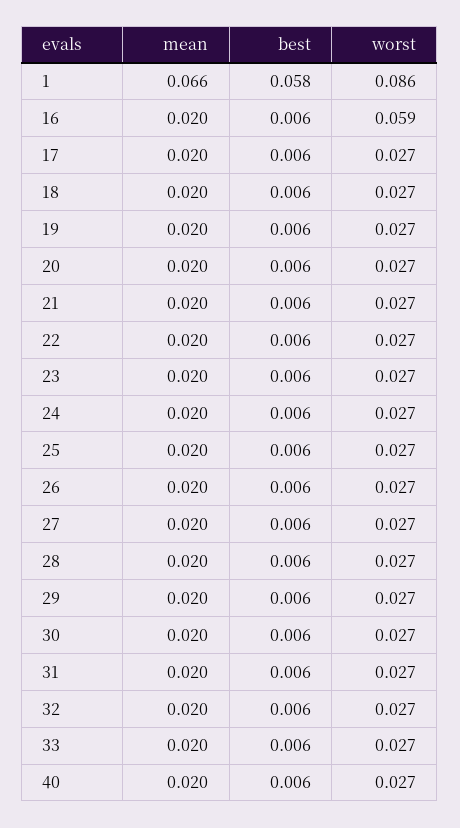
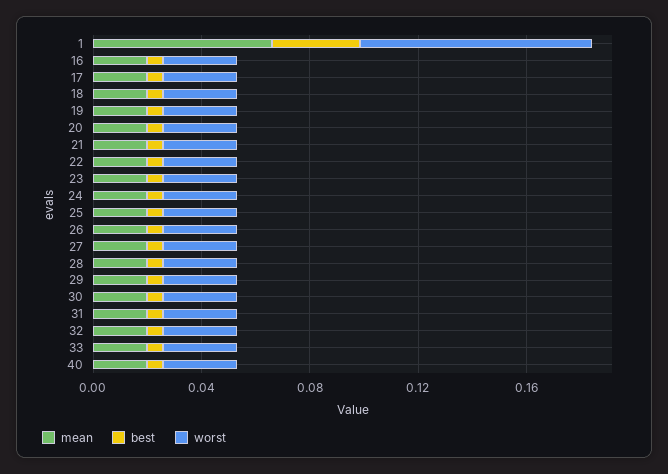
  {
    "mean": {
      "1": 0.066,
      "16": 0.02,
      "17": 0.02,
      "18": 0.02,
      "19": 0.02,
      "20": 0.02,
      "21": 0.02,
      "22": 0.02,
      "23": 0.02,
      "24": 0.02,
      "25": 0.02,
      "26": 0.02,
      "27": 0.02,
      "28": 0.02,
      "29": 0.02,
      "30": 0.02,
      "31": 0.02,
      "32": 0.02,
      "33": 0.02,
      "40": 0.02
    },
    "best": {
-     "1": 0.058,
+     "1": 0.03,
      "16": 0.006,
      "17": 0.006,
      "18": 0.006,
      "19": 0.006,
      "20": 0.006,
      "21": 0.006,
      "22": 0.006,
      "23": 0.006,
      "24": 0.006,
      "25": 0.006,
      "26": 0.006,
      "27": 0.006,
      "28": 0.006,
      "29": 0.006,
      "30": 0.006,
      "31": 0.006,
      "32": 0.006,
      "33": 0.006,
      "40": 0.006
    },
    "worst": {
      "1": 0.086,
-     "16": 0.059,
+     "16": 0.03,
      "17": 0.027,
      "18": 0.027,
      "19": 0.027,
      "20": 0.027,
      "21": 0.027,
      "22": 0.027,
      "23": 0.027,
      "24": 0.027,
      "25": 0.027,
      "26": 0.027,
      "27": 0.027,
      "28": 0.027,
      "29": 0.027,
      "30": 0.027,
      "31": 0.027,
      "32": 0.027,
      "33": 0.027,
      "40": 0.027
    }
  }

